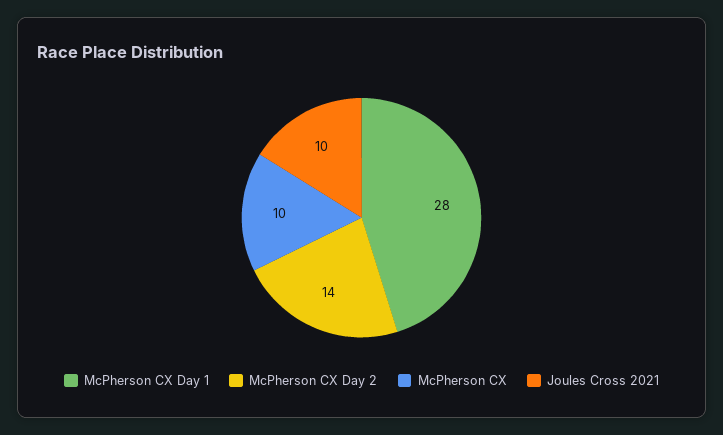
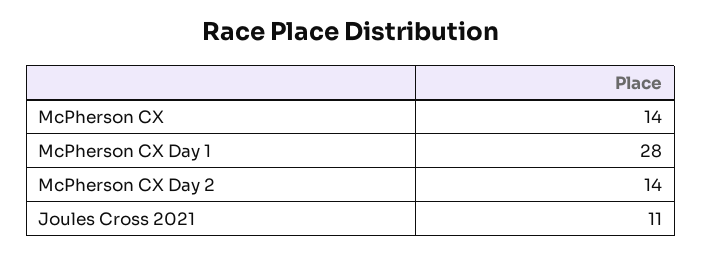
  {
    "McPherson CX Day 1": 28,
    "McPherson CX Day 2": 14,
-   "McPherson CX": 10,
+   "McPherson CX": 14,
-   "Joules Cross 2021": 10
+   "Joules Cross 2021": 11
  }

